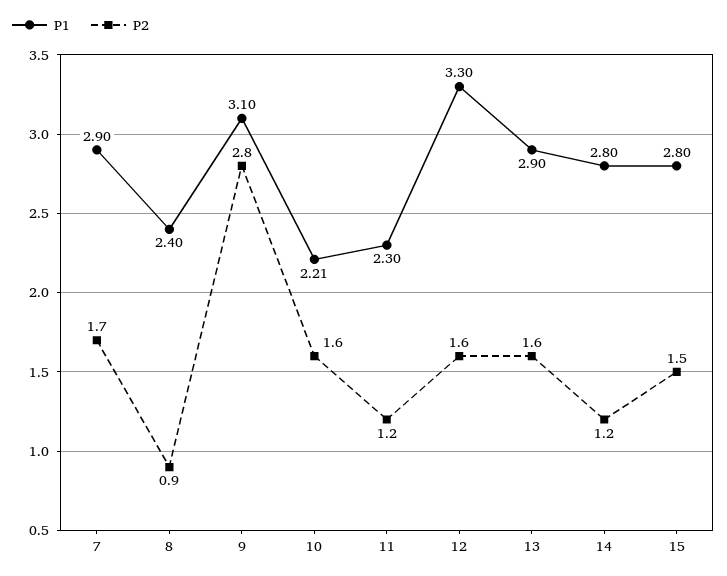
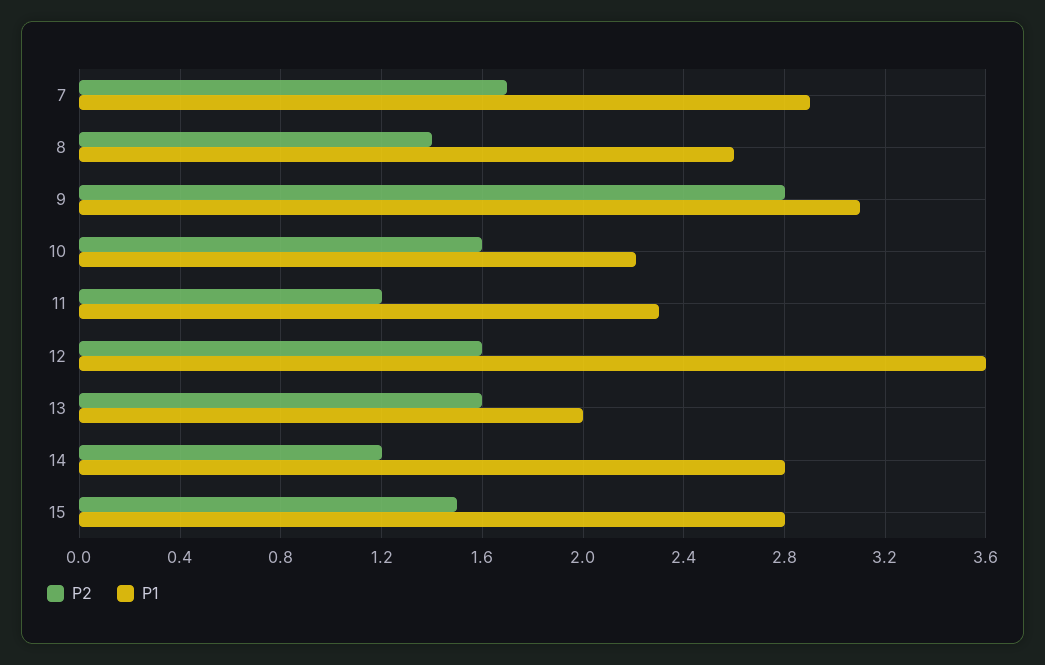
  {
    "P1": {
      "7": 2.9,
-     "8": 2.4,
+     "8": 2.6,
      "9": 3.1,
      "10": 2.21,
      "11": 2.3,
-     "12": 3.3,
+     "12": 3.6,
-     "13": 2.9,
+     "13": 2,
      "14": 2.8,
      "15": 2.8
    },
    "P2": {
      "7": 1.7,
-     "8": 0.9,
+     "8": 1.4,
      "9": 2.8,
      "10": 1.6,
      "11": 1.2,
      "12": 1.6,
      "13": 1.6,
      "14": 1.2,
      "15": 1.5
    }
  }

